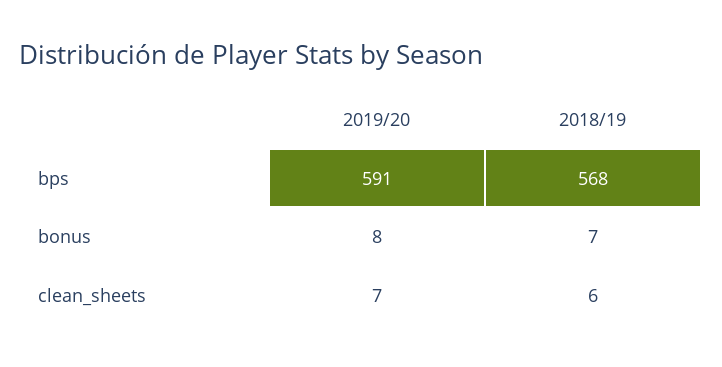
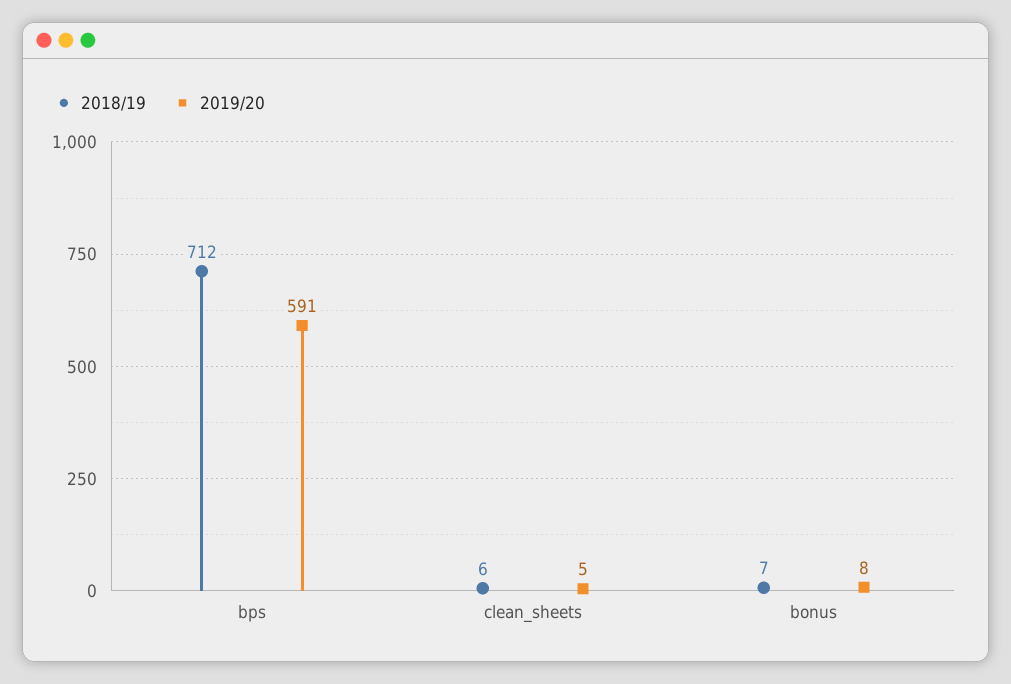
  {
    "2019/20": {
      "bps": 591,
      "bonus": 8,
-     "clean_sheets": 7
+     "clean_sheets": 5
    },
    "2018/19": {
-     "bps": 568,
+     "bps": 712,
      "bonus": 7,
      "clean_sheets": 6
    }
  }

